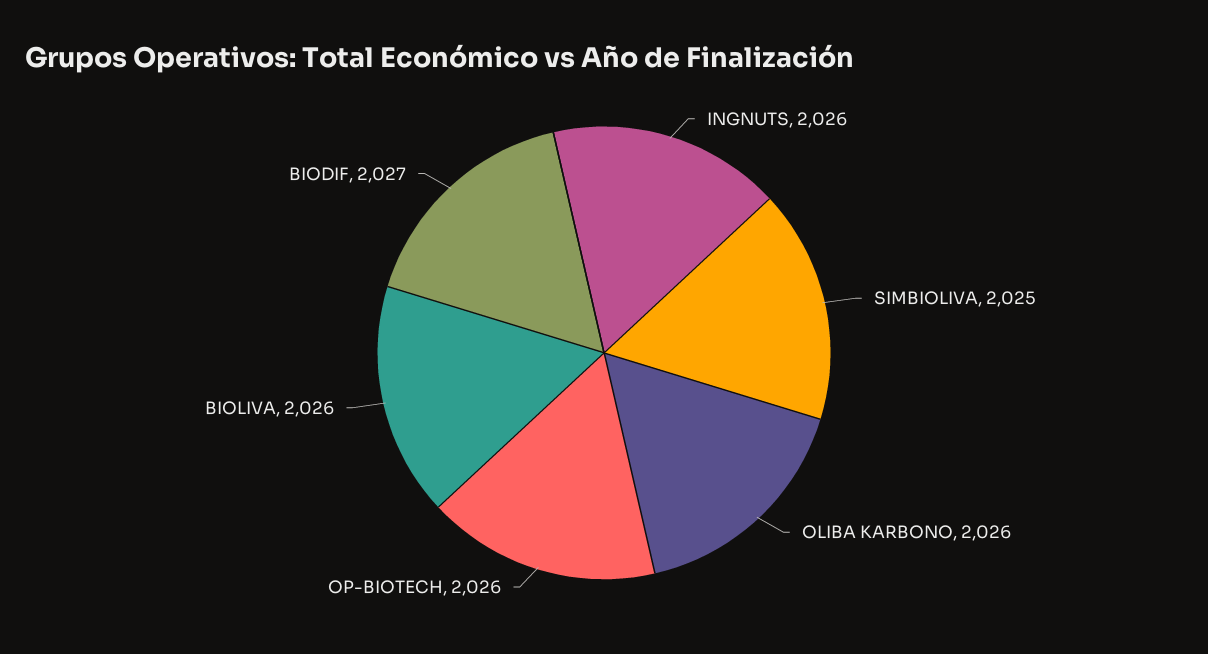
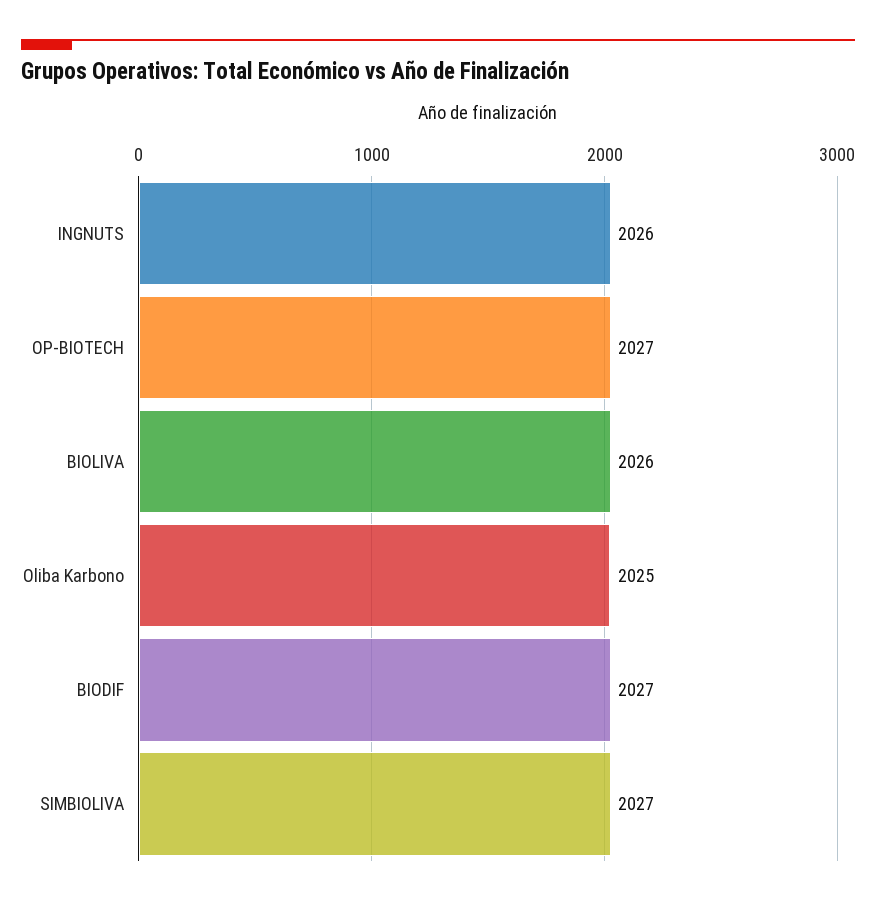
  {
    "INGNUTS": 2026,
-   "SIMBIOLIVA": 2025,
+   "SIMBIOLIVA": 2027,
-   "OLIBA KARBONO": 2026,
+   "OLIBA KARBONO": 2025,
-   "OP-BIOTECH": 2026,
+   "OP-BIOTECH": 2027,
    "BIOLIVA": 2026,
    "BIODIF": 2027
  }

